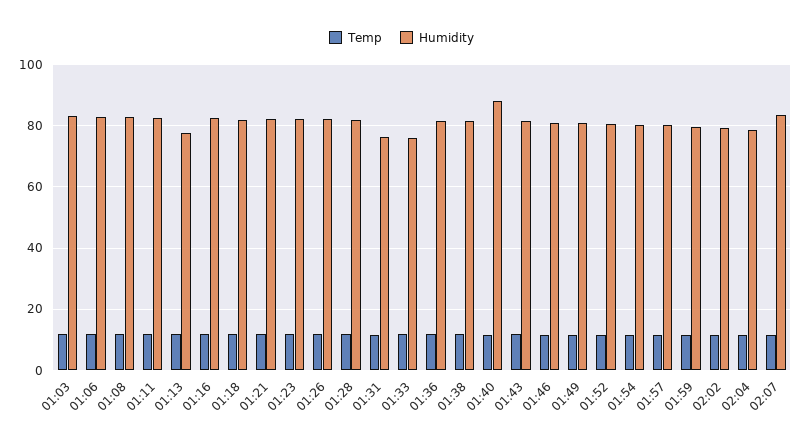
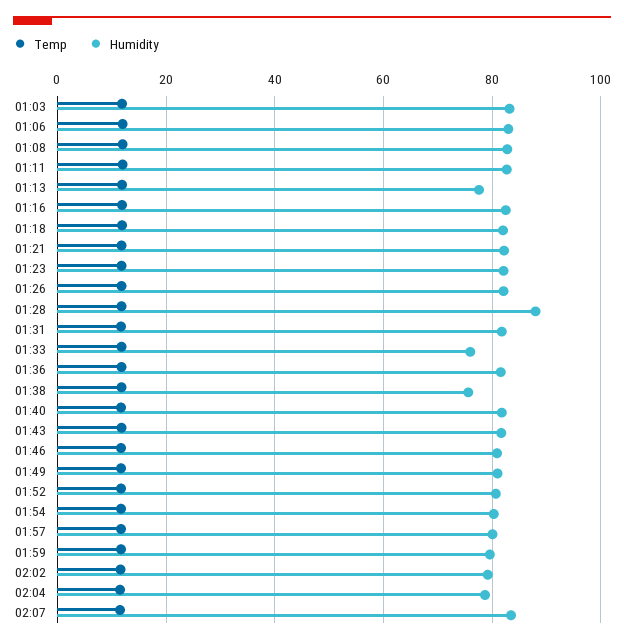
  {
    "Temp": {
      "01:03": 12,
      "01:06": 12,
      "01:08": 12,
      "01:11": 12,
      "01:13": 12,
      "01:16": 12,
      "01:18": 12,
      "01:21": 12,
      "01:23": 12,
      "01:26": 12,
      "01:28": 12,
      "01:31": 12,
      "01:33": 12,
      "01:36": 12,
      "01:38": 12,
      "01:40": 12,
      "01:43": 12,
      "01:46": 12,
      "01:49": 12,
      "01:52": 12,
      "01:54": 12,
      "01:57": 12,
      "01:59": 12,
      "02:02": 12,
      "02:04": 12,
      "02:07": 12
    },
    "Humidity": {
      "01:03": 84,
      "01:06": 84,
      "01:08": 82,
      "01:11": 82,
      "01:13": 78,
      "01:16": 82,
      "01:18": 82,
      "01:21": 82,
      "01:23": 82,
      "01:26": 82,
-     "01:28": 82,
+     "01:28": 88,
-     "01:31": 76,
+     "01:31": 82,
      "01:33": 76,
      "01:36": 82,
-     "01:38": 82,
+     "01:38": 76,
-     "01:40": 88,
+     "01:40": 82,
      "01:43": 82,
      "01:46": 80,
      "01:49": 82,
      "01:52": 80,
      "01:54": 80,
      "01:57": 80,
      "01:59": 80,
      "02:02": 80,
      "02:04": 78,
      "02:07": 84
    }
  }

